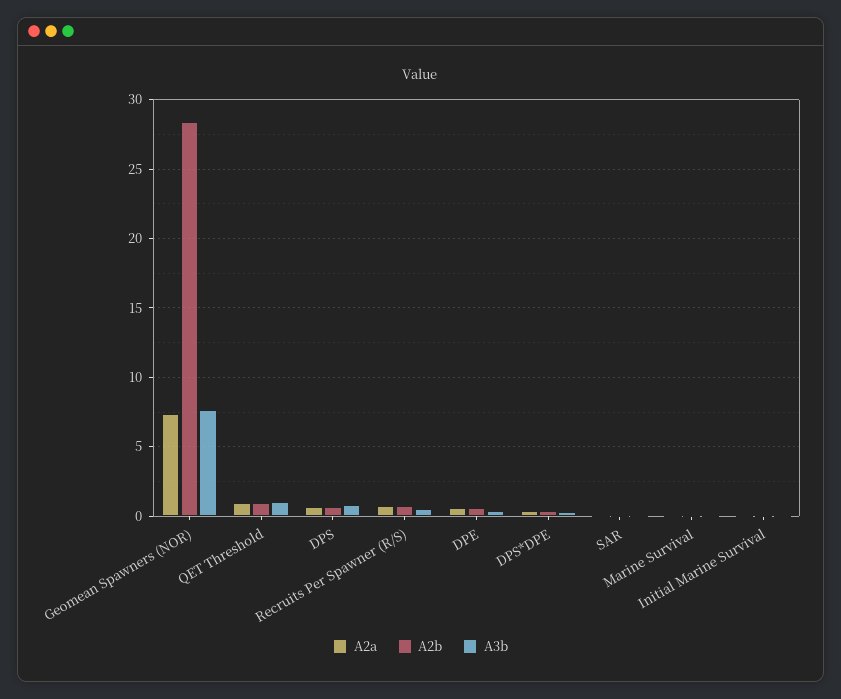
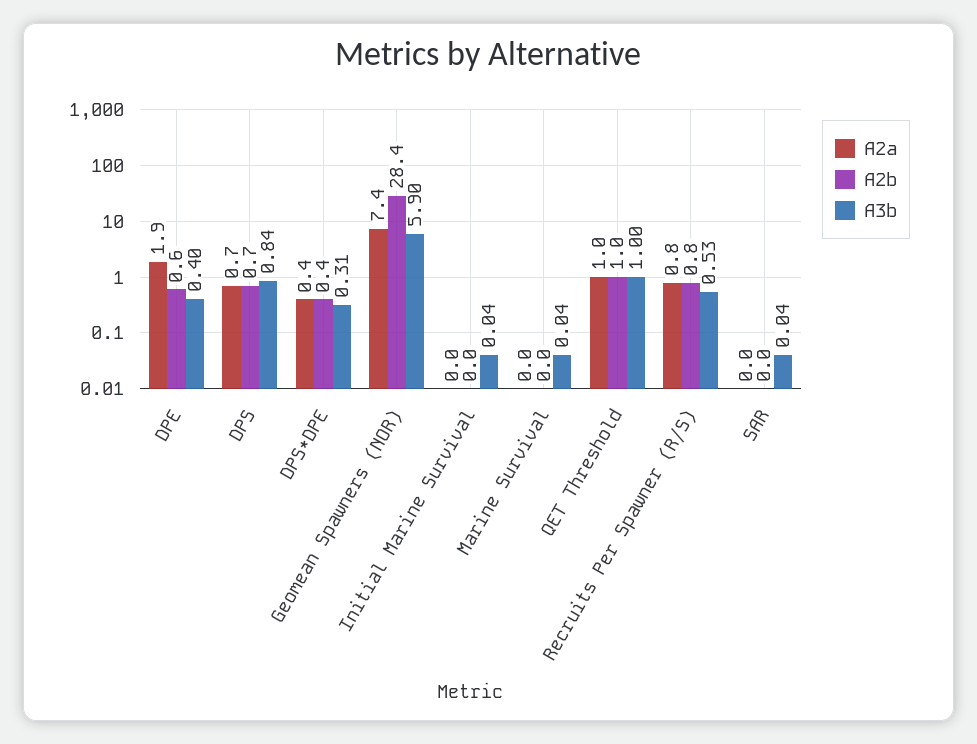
  {
    "A2a": {
      "Geomean Spawners (NOR)": 7.4,
      "QET Threshold": 1,
      "DPS": 0.7,
      "Recruits Per Spawner (R/S)": 0.8,
-     "DPE": 0.5,
+     "DPE": 1.9,
      "DPS*DPE": 0.4,
      "SAR": 0,
      "Marine Survival": 0,
      "Initial Marine Survival": 0
    },
    "A2b": {
      "Geomean Spawners (NOR)": 28.4,
      "QET Threshold": 1,
      "DPS": 0.7,
      "Recruits Per Spawner (R/S)": 0.8,
      "DPE": 0.6,
      "DPS*DPE": 0.4,
      "SAR": 0,
      "Marine Survival": 0,
      "Initial Marine Survival": 0
    },
    "A3b": {
-     "Geomean Spawners (NOR)": 7.5,
+     "Geomean Spawners (NOR)": 5.9,
      "QET Threshold": 1,
      "DPS": 0.84,
      "Recruits Per Spawner (R/S)": 0.53,
      "DPE": 0.4,
      "DPS*DPE": 0.31,
      "SAR": 0.04,
      "Marine Survival": 0.04,
      "Initial Marine Survival": 0.04
    }
  }

